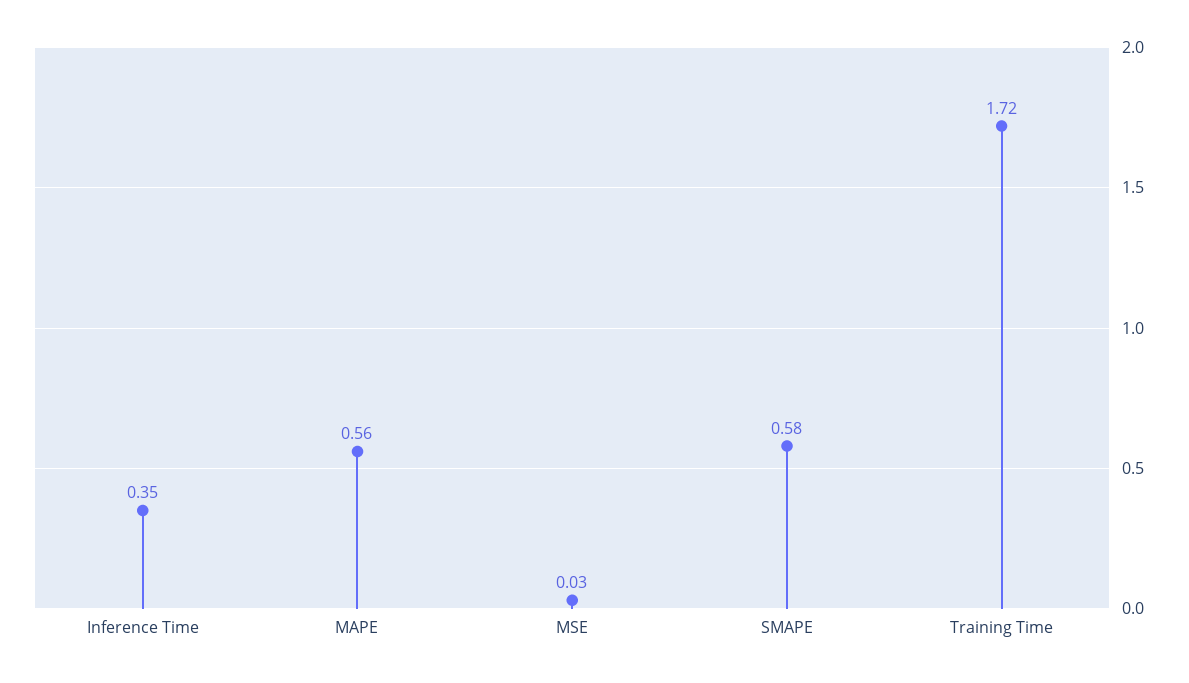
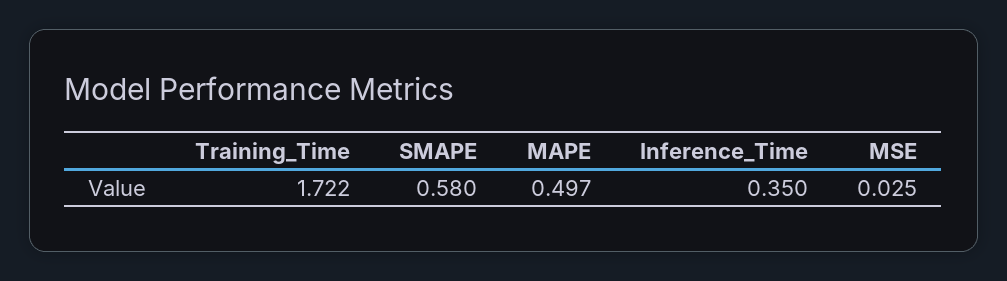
  {
    "Inference Time": 0.35,
-   "MAPE": 0.56,
+   "MAPE": 0.497,
    "MSE": 0.025,
    "SMAPE": 0.58,
    "Training Time": 1.722
  }

